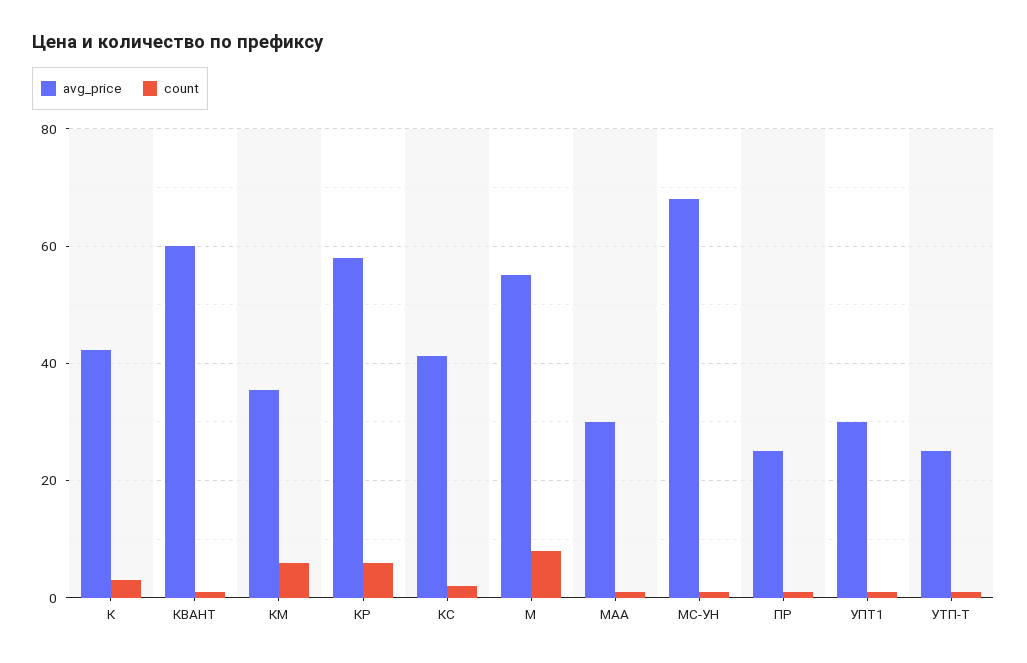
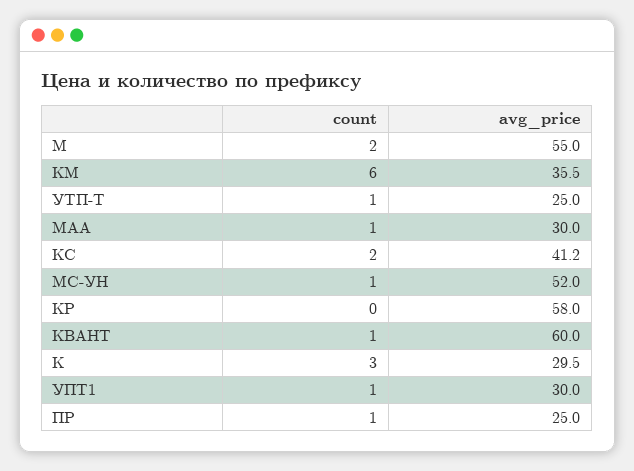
  {
    "avg_price": {
-     "К": 42,
+     "К": 29.5,
      "КВАНТ": 60,
      "КМ": 35.5,
      "КР": 58,
      "КС": 41.2,
      "М": 55,
      "МАА": 30,
-     "МС-УН": 68,
+     "МС-УН": 52,
      "ПР": 25,
      "УПТ1": 30,
      "УТП-Т": 25
    },
    "count": {
      "К": 3,
      "КВАНТ": 1,
      "КМ": 6,
-     "КР": 6,
+     "КР": 0,
      "КС": 2,
-     "М": 8,
+     "М": 2,
      "МАА": 1,
      "МС-УН": 1,
      "ПР": 1,
      "УПТ1": 1,
      "УТП-Т": 1
    }
  }

